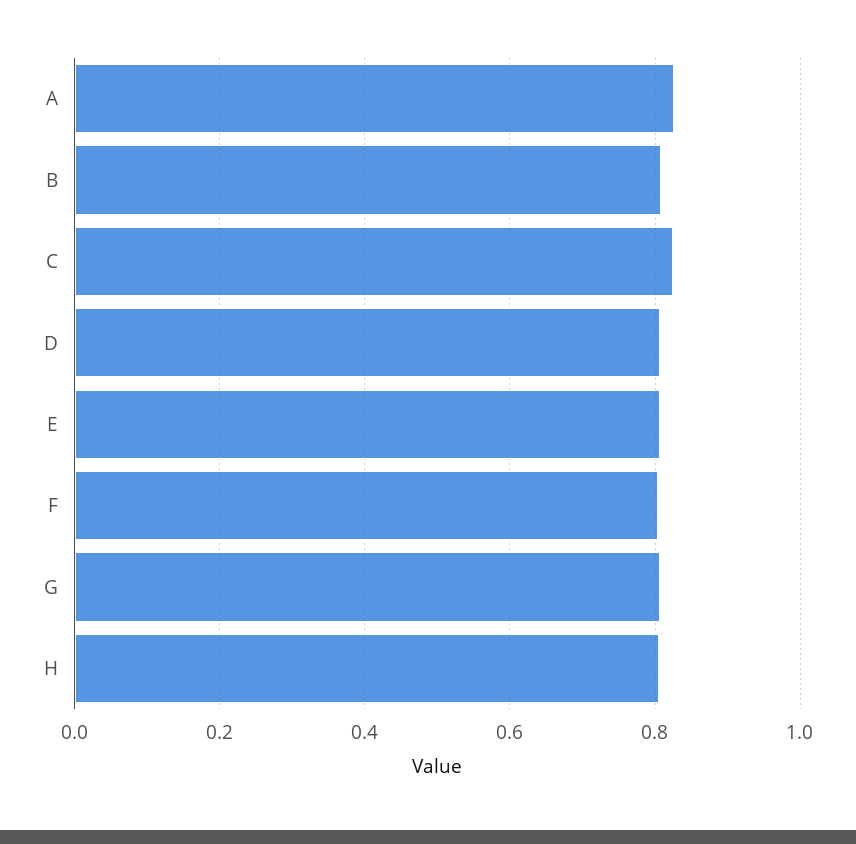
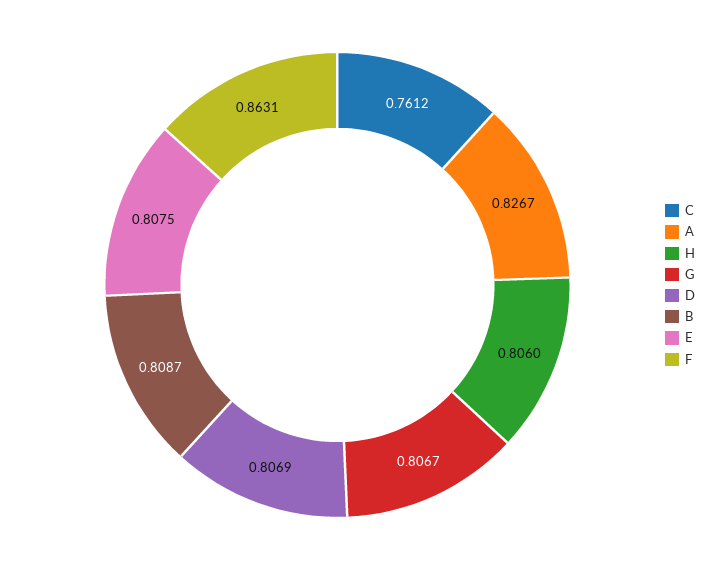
  {
    "A": 0.8267,
    "B": 0.8087,
-   "C": 0.82,
+   "C": 0.7612,
    "D": 0.8069,
    "E": 0.8075,
-   "F": 0.8,
+   "F": 0.8631,
    "G": 0.8067,
    "H": 0.806
  }

